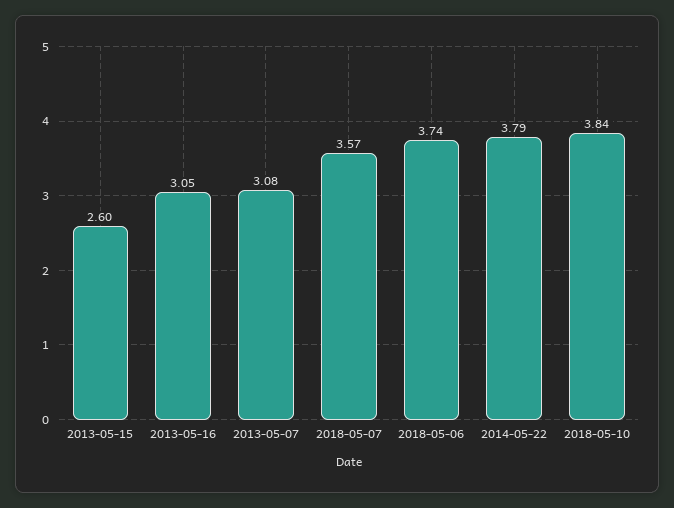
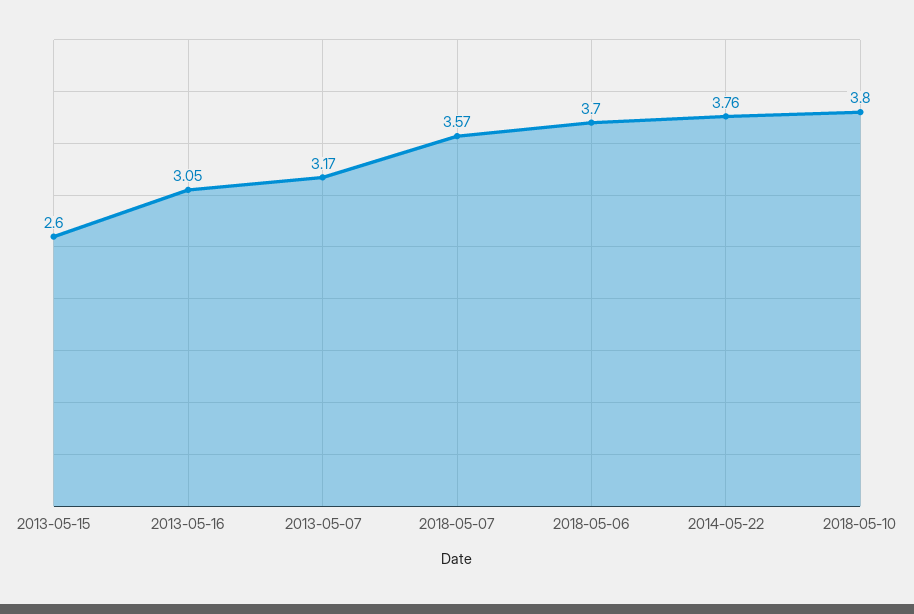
  {
    "2013-05-15": 2.6,
    "2013-05-16": 3.05,
-   "2013-05-07": 3.08,
+   "2013-05-07": 3.17,
    "2018-05-07": 3.57,
-   "2018-05-06": 3.74,
+   "2018-05-06": 3.7,
-   "2014-05-22": 3.79,
+   "2014-05-22": 3.76,
-   "2018-05-10": 3.84
+   "2018-05-10": 3.8
  }

